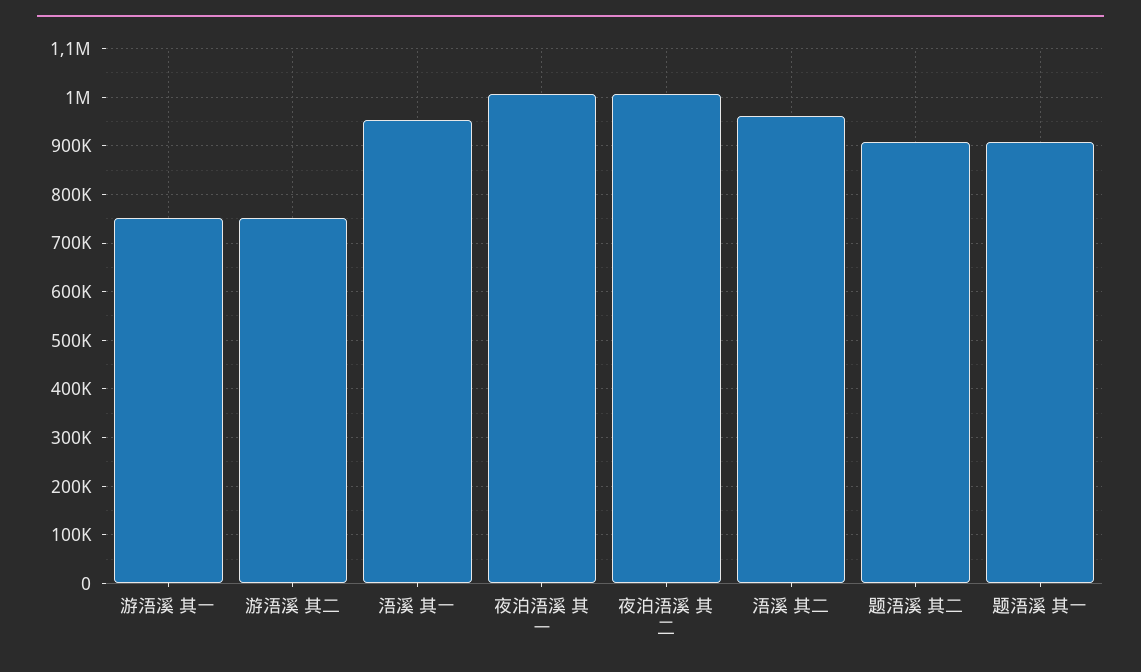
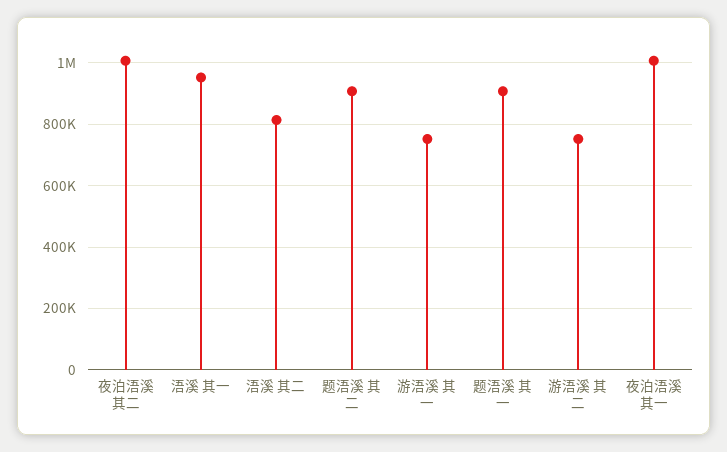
  {
    "游浯溪 其一": 760000,
    "游浯溪 其二": 760000,
    "浯溪 其一": 960000,
    "夜泊浯溪 其一": 1000000,
    "夜泊浯溪 其二": 1000000,
-   "浯溪 其二": 960000,
+   "浯溪 其二": 820000,
    "题浯溪 其二": 900000,
    "题浯溪 其一": 900000
  }

